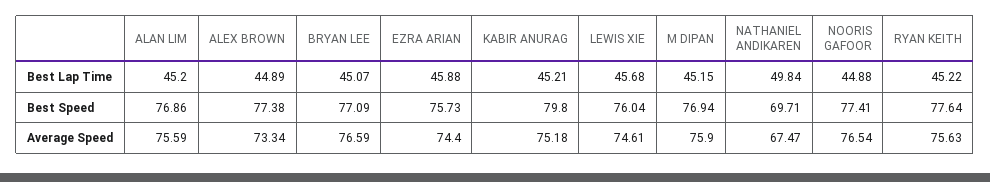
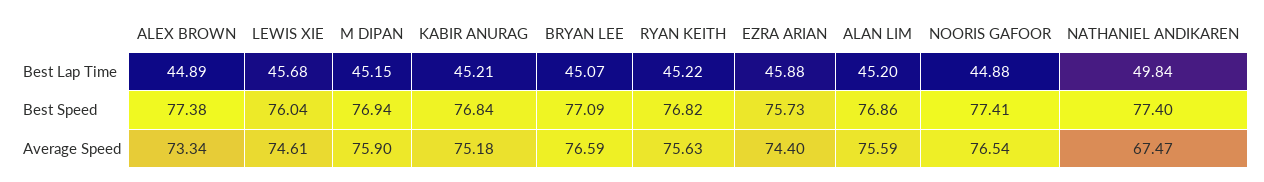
  {
    "ALAN LIM": {
      "Best Lap Time": 45.2,
      "Best Speed": 76.86,
      "Average Speed": 75.59
    },
    "ALEX BROWN": {
      "Best Lap Time": 44.89,
      "Best Speed": 77.38,
      "Average Speed": 73.34
    },
    "BRYAN LEE": {
      "Best Lap Time": 45.07,
      "Best Speed": 77.09,
      "Average Speed": 76.59
    },
    "EZRA ARIAN": {
      "Best Lap Time": 45.88,
      "Best Speed": 75.73,
      "Average Speed": 74.4
    },
    "KABIR ANURAG": {
      "Best Lap Time": 45.21,
-     "Best Speed": 79.8,
+     "Best Speed": 76.84,
      "Average Speed": 75.18
    },
    "LEWIS XIE": {
      "Best Lap Time": 45.68,
      "Best Speed": 76.04,
      "Average Speed": 74.61
    },
    "M DIPAN": {
      "Best Lap Time": 45.15,
      "Best Speed": 76.94,
      "Average Speed": 75.9
    },
    "NATHANIEL ANDIKAREN": {
      "Best Lap Time": 49.84,
-     "Best Speed": 69.71,
+     "Best Speed": 77.4,
      "Average Speed": 67.47
    },
    "NOORIS GAFOOR": {
      "Best Lap Time": 44.88,
      "Best Speed": 77.41,
      "Average Speed": 76.54
    },
    "RYAN KEITH": {
      "Best Lap Time": 45.22,
-     "Best Speed": 77.64,
+     "Best Speed": 76.82,
      "Average Speed": 75.63
    }
  }

